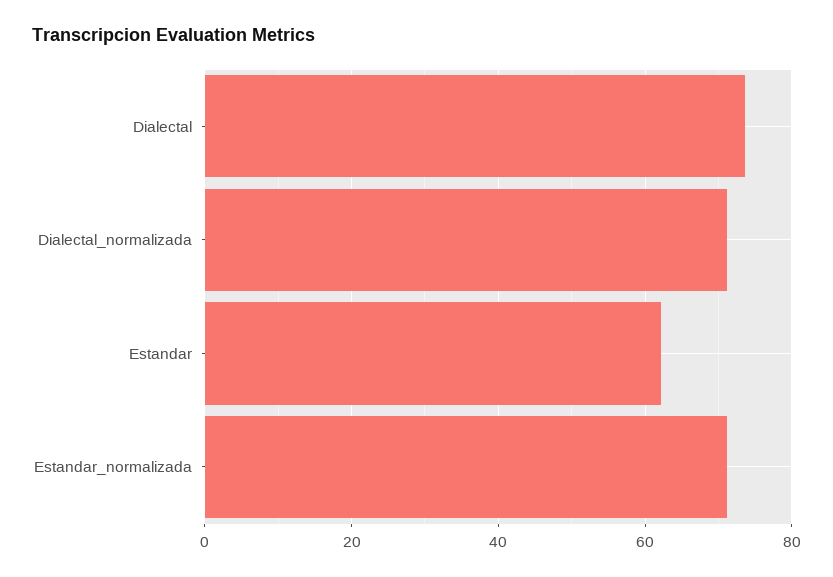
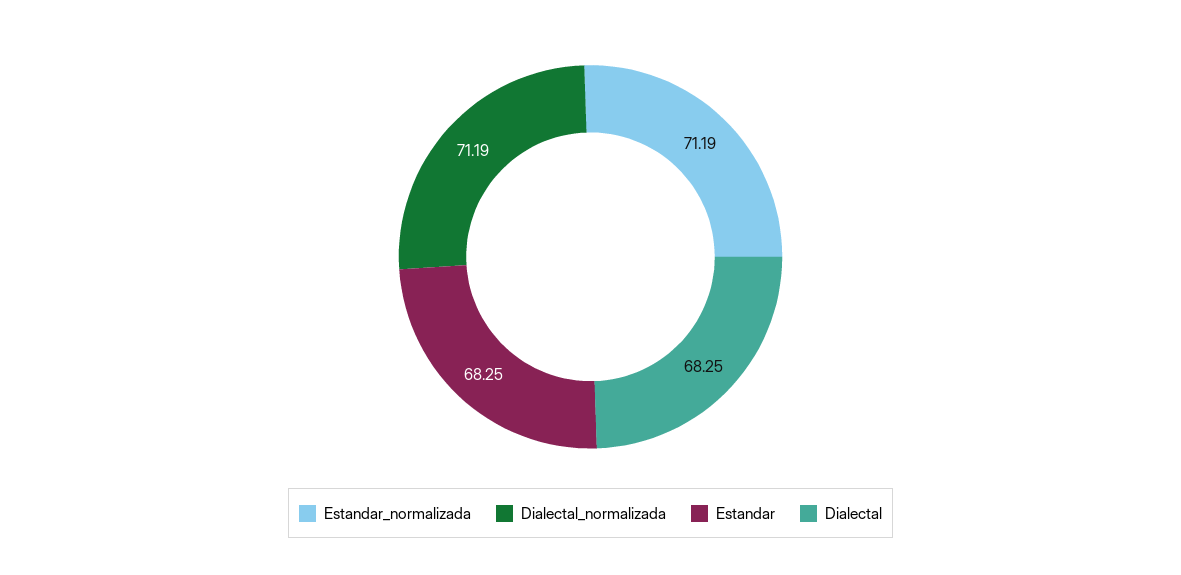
  {
-   "Dialectal": 74,
+   "Dialectal": 68.25,
    "Dialectal_normalizada": 71.19,
-   "Estandar": 62,
+   "Estandar": 68.25,
    "Estandar_normalizada": 71.19
  }

